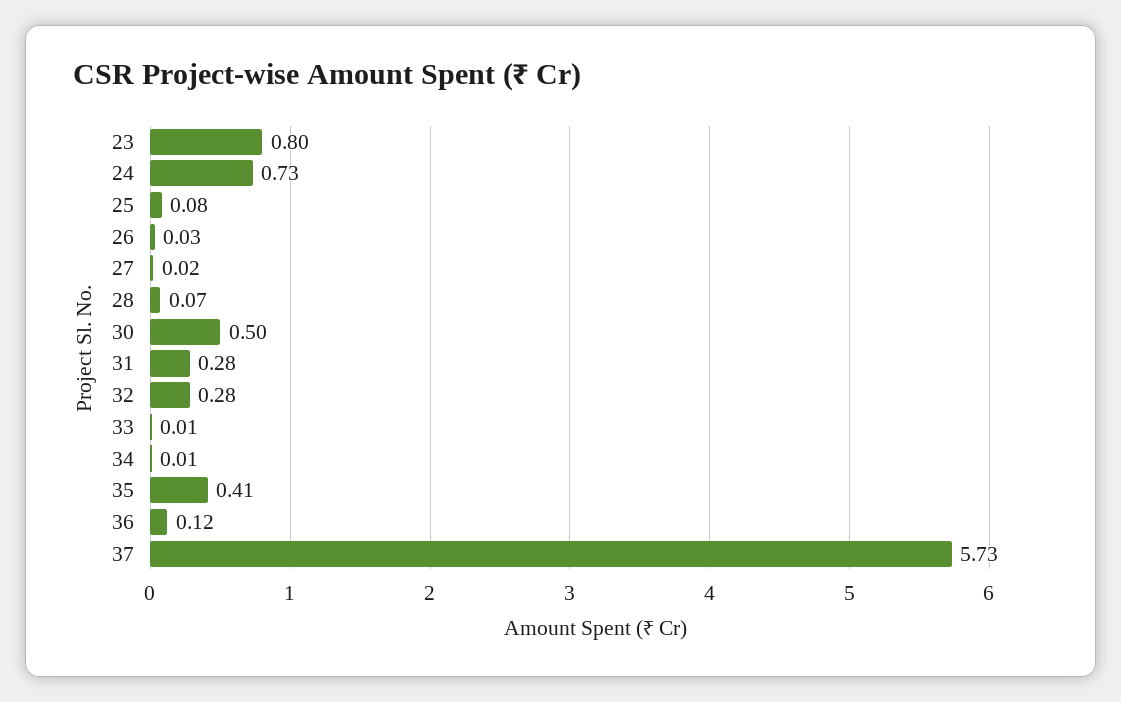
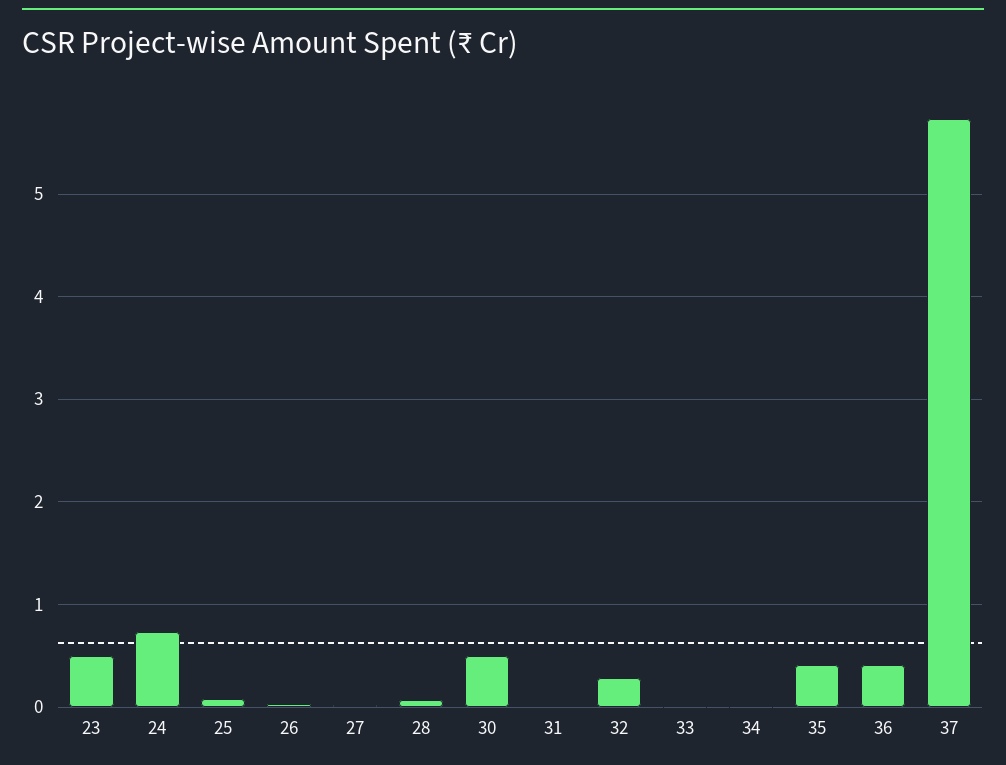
  {
-   "23": 0.8,
+   "23": 0.5,
    "24": 0.73,
    "25": 0.08,
    "26": 0.03,
    "27": 0.02,
    "28": 0.07,
    "30": 0.5,
-   "31": 0.28,
+   "31": 0,
    "32": 0.28,
    "33": 0.01,
    "34": 0.01,
    "35": 0.41,
-   "36": 0.12,
+   "36": 0.4,
    "37": 5.73
  }

